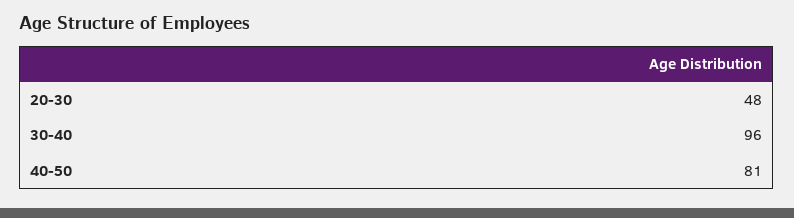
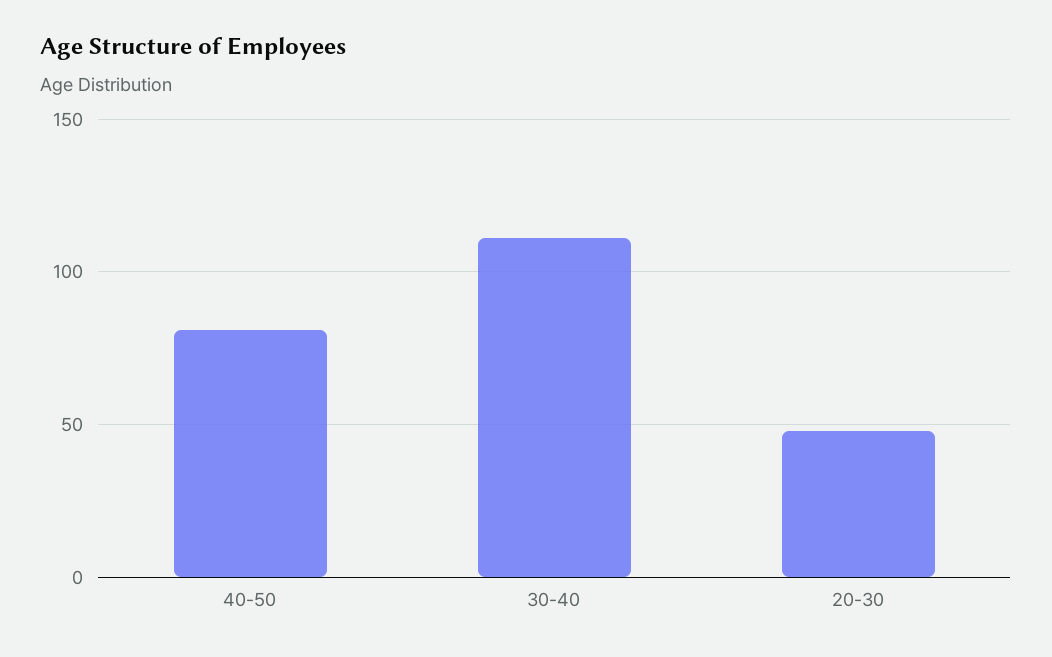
  {
    "20-30": 48,
-   "30-40": 96,
+   "30-40": 110,
    "40-50": 81
  }

